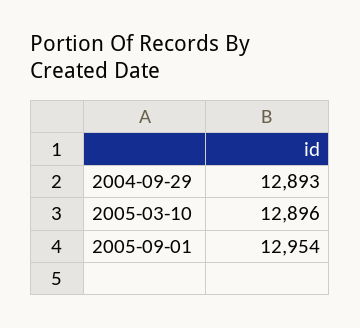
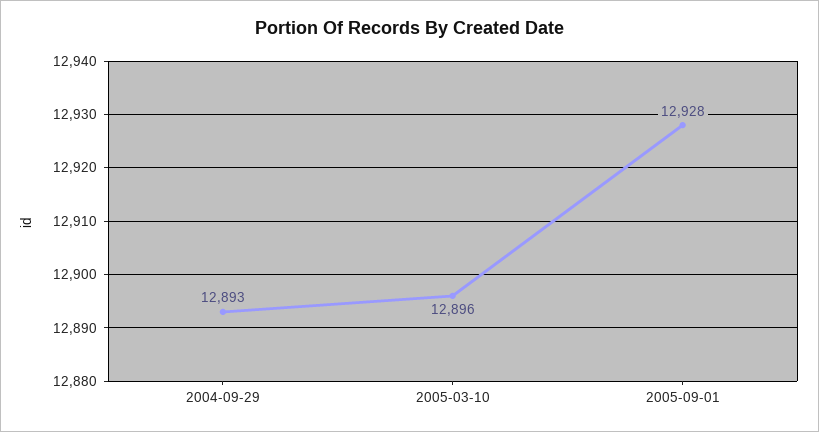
  {
    "2004-09-29": 12893,
    "2005-03-10": 12896,
-   "2005-09-01": 12954
+   "2005-09-01": 12928
  }

